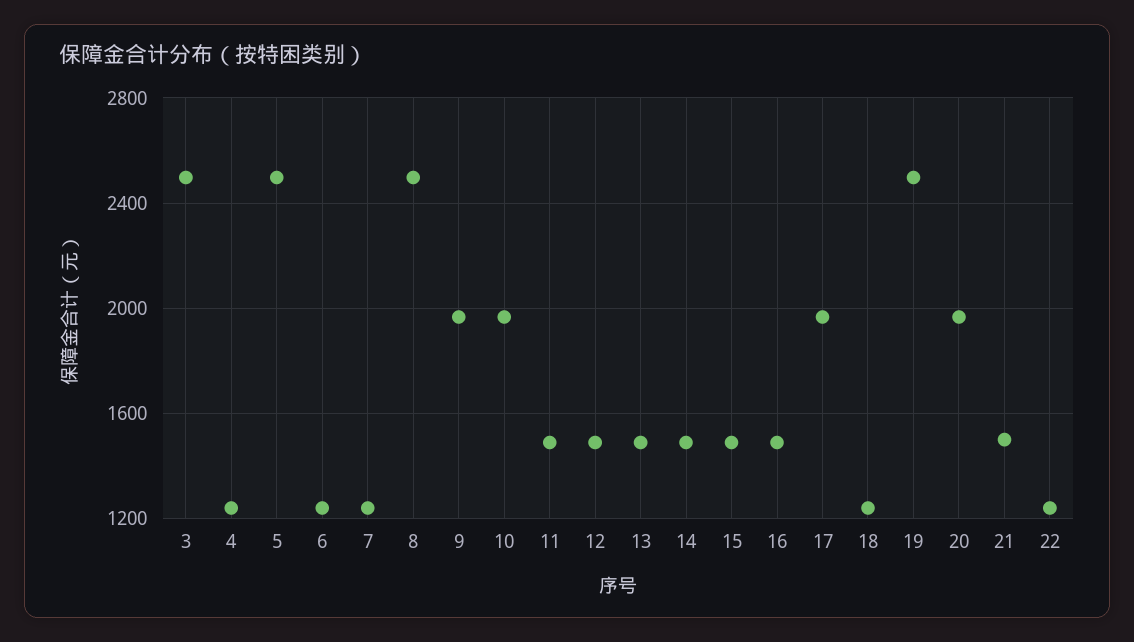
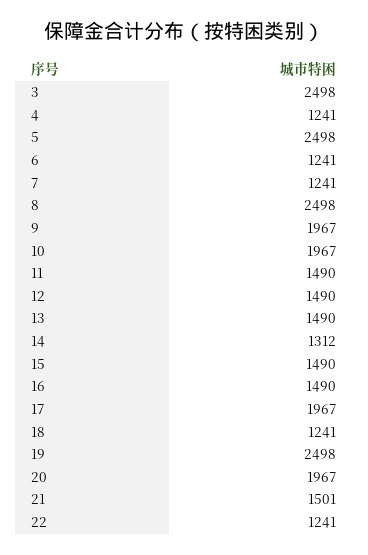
  {
    "3": 2498,
    "4": 1241,
    "5": 2498,
    "6": 1241,
    "7": 1241,
    "8": 2498,
    "9": 1967,
    "10": 1967,
    "11": 1490,
    "12": 1490,
    "13": 1490,
-   "14": 1500,
+   "14": 1312,
    "15": 1490,
    "16": 1490,
    "17": 1967,
    "18": 1241,
    "19": 2498,
    "20": 1967,
    "21": 1501,
    "22": 1241
  }

